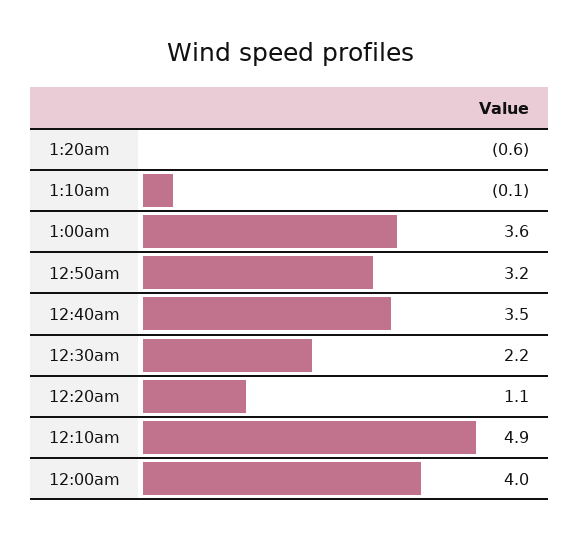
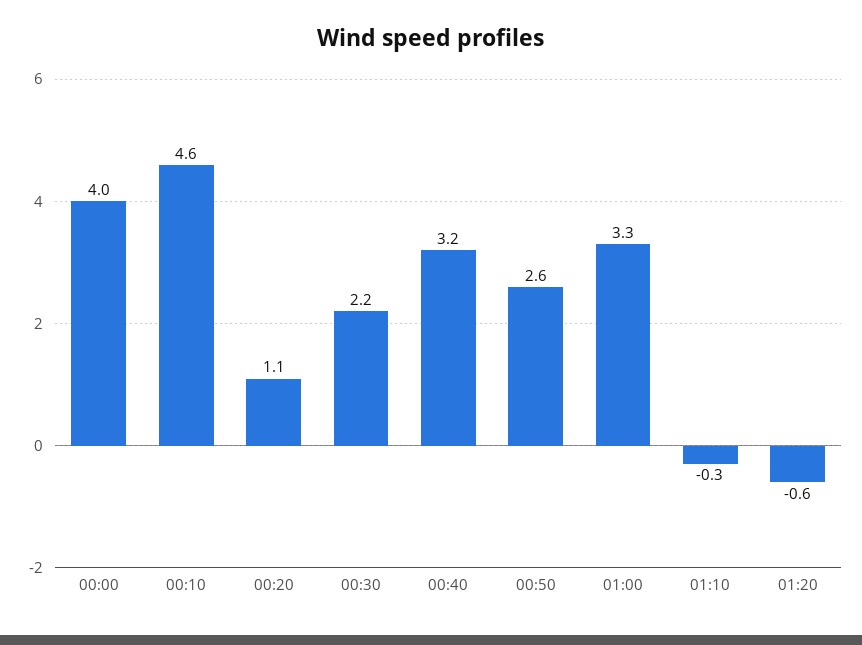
  {
    "1:20am": -0.6,
-   "1:10am": -0.1,
+   "1:10am": -0.3,
-   "1:00am": 3.6,
+   "1:00am": 3.3,
-   "12:50am": 3.2,
+   "12:50am": 2.6,
-   "12:40am": 3.5,
+   "12:40am": 3.2,
    "12:30am": 2.2,
    "12:20am": 1.1,
-   "12:10am": 4.9,
+   "12:10am": 4.6,
    "12:00am": 4
  }

